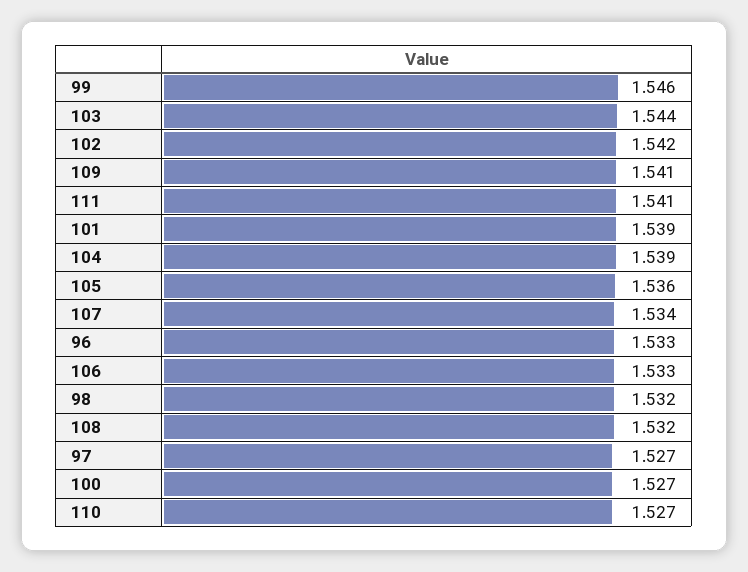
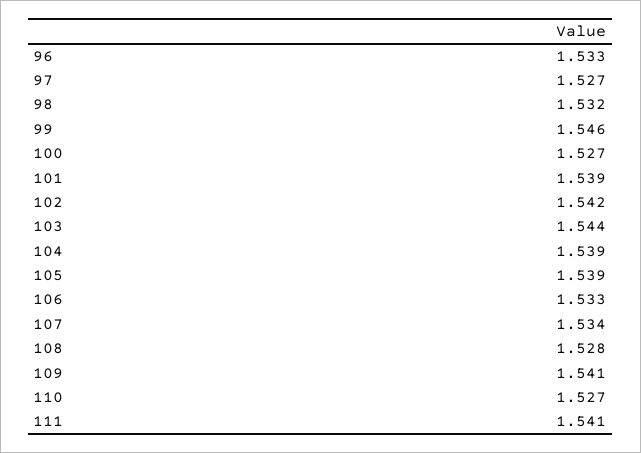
  {
    "99": 1.546,
    "103": 1.544,
    "102": 1.542,
    "109": 1.541,
    "111": 1.541,
    "101": 1.539,
    "104": 1.539,
-   "105": 1.536,
+   "105": 1.539,
    "107": 1.534,
    "96": 1.533,
    "106": 1.533,
    "98": 1.532,
-   "108": 1.532,
+   "108": 1.528,
    "97": 1.527,
    "100": 1.527,
    "110": 1.527
  }

